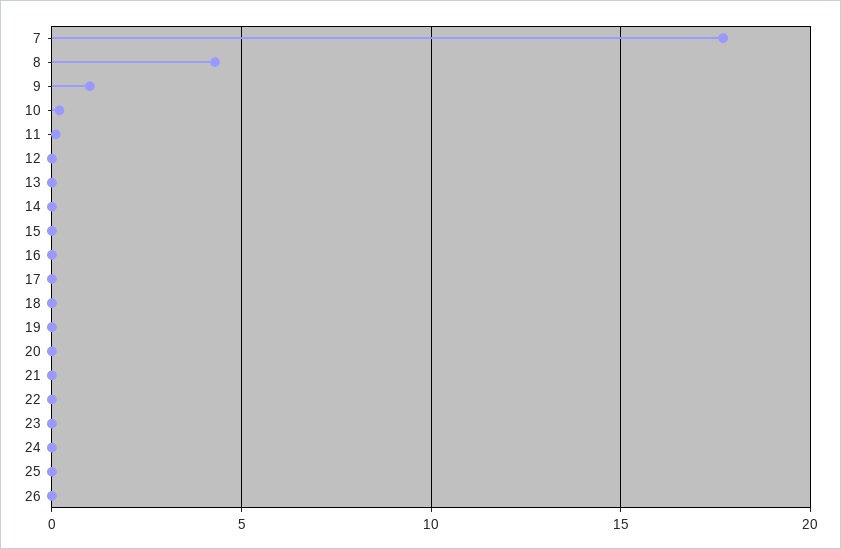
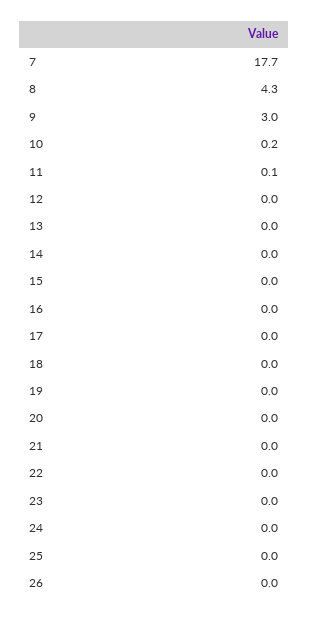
  {
    "7": 17.7,
    "8": 4.3,
-   "9": 1,
+   "9": 3,
    "10": 0.2,
    "11": 0.1,
    "12": 0,
    "13": 0,
    "14": 0,
    "15": 0,
    "16": 0,
    "17": 0,
    "18": 0,
    "19": 0,
    "20": 0,
    "21": 0,
    "22": 0,
    "23": 0,
    "24": 0,
    "25": 0,
    "26": 0
  }

